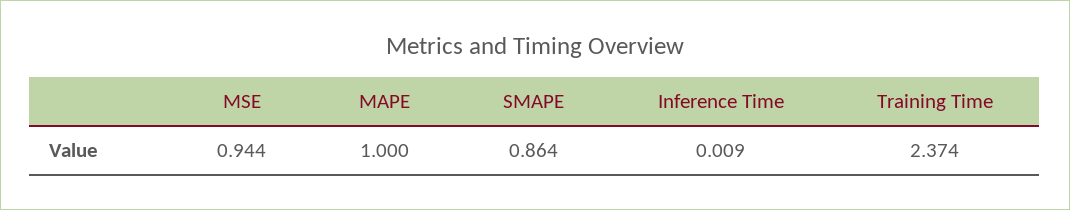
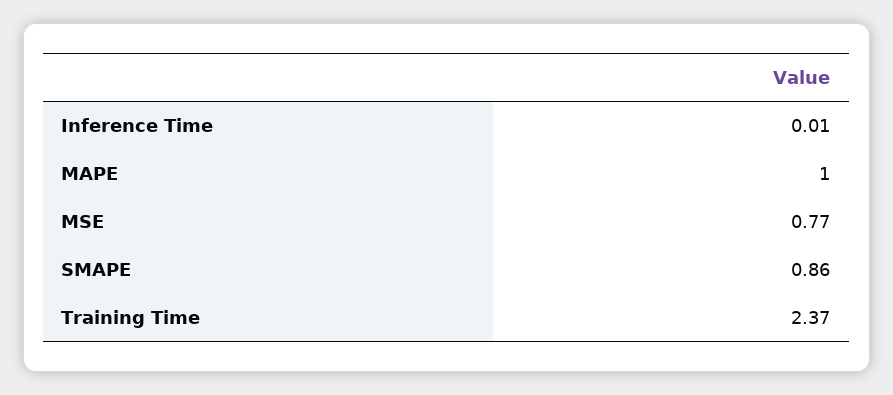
  {
-   "MSE": 0.944,
+   "MSE": 0.77,
    "MAPE": 1,
    "SMAPE": 0.864,
    "Inference Time": 0.009,
    "Training Time": 2.374
  }

